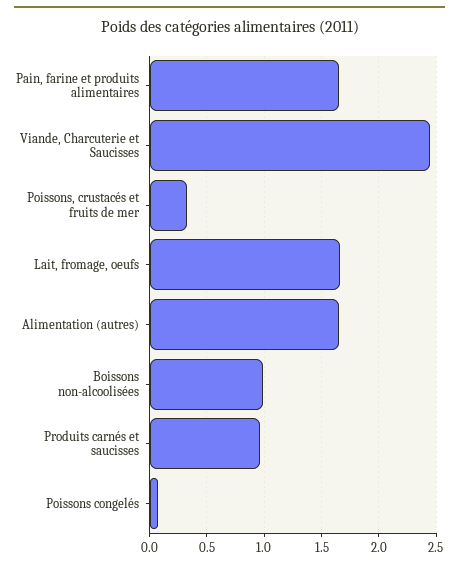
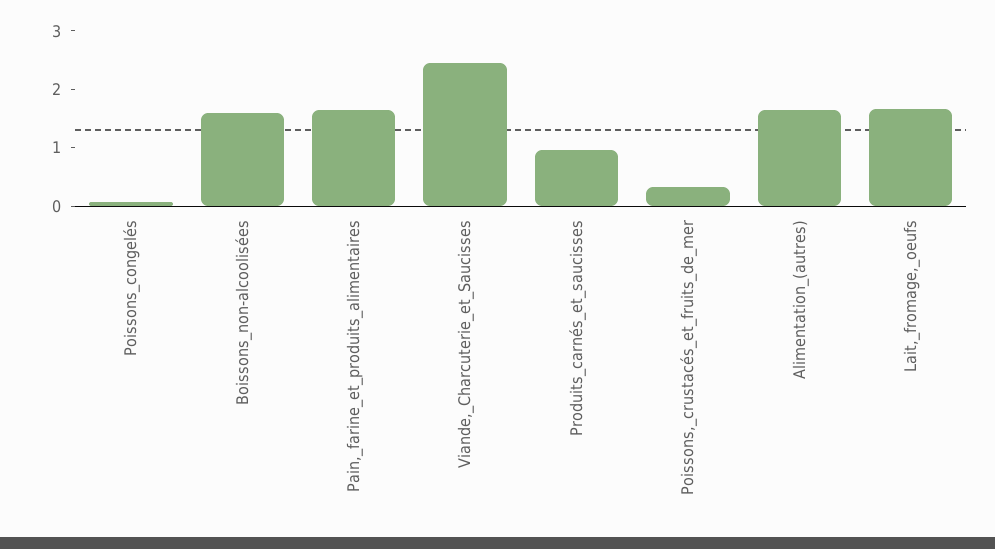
  {
    "Pain, farine et produits alimentaires": 1.6,
    "Viande, Charcuterie et Saucisses": 2.5,
    "Poissons, crustacés et fruits de mer": 0.3,
    "Lait, fromage, oeufs": 1.7,
    "Alimentation (autres)": 1.6,
-   "Boissons non-alcoolisées": 1,
+   "Boissons non-alcoolisées": 1.6,
    "Produits carnés et saucisses": 1,
    "Poissons congelés": 0.1
  }

